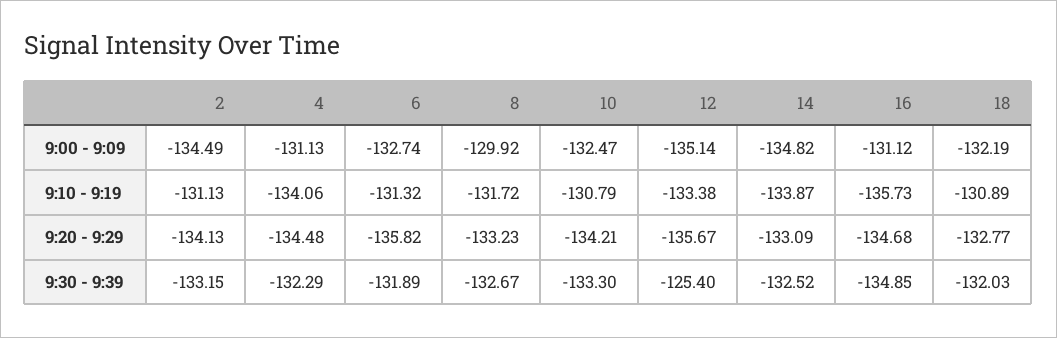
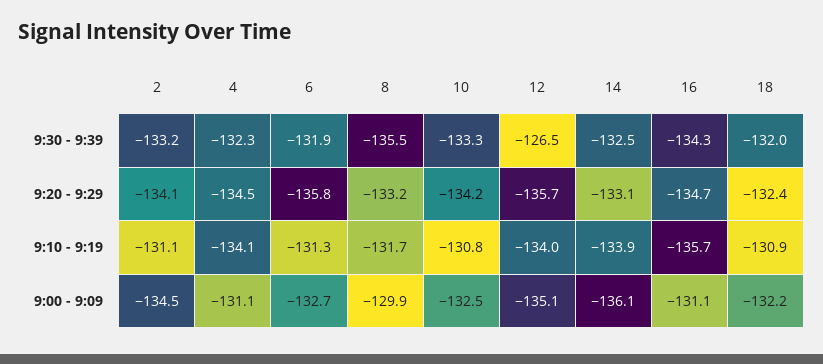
  {
    "2": {
      "9:00 - 9:09": -134.49,
      "9:10 - 9:19": -131.13,
      "9:20 - 9:29": -134.13,
      "9:30 - 9:39": -133.15
    },
    "4": {
      "9:00 - 9:09": -131.13,
      "9:10 - 9:19": -134.06,
      "9:20 - 9:29": -134.48,
      "9:30 - 9:39": -132.29
    },
    "6": {
      "9:00 - 9:09": -132.74,
      "9:10 - 9:19": -131.32,
      "9:20 - 9:29": -135.82,
      "9:30 - 9:39": -131.89
    },
    "8": {
      "9:00 - 9:09": -129.92,
      "9:10 - 9:19": -131.72,
      "9:20 - 9:29": -133.23,
-     "9:30 - 9:39": -132.67
+     "9:30 - 9:39": -135.5
    },
    "10": {
      "9:00 - 9:09": -132.47,
      "9:10 - 9:19": -130.79,
      "9:20 - 9:29": -134.21,
      "9:30 - 9:39": -133.3
    },
    "12": {
      "9:00 - 9:09": -135.14,
-     "9:10 - 9:19": -133.38,
+     "9:10 - 9:19": -134,
      "9:20 - 9:29": -135.67,
-     "9:30 - 9:39": -125.4
+     "9:30 - 9:39": -126.5
    },
    "14": {
-     "9:00 - 9:09": -134.82,
+     "9:00 - 9:09": -136.1,
      "9:10 - 9:19": -133.87,
      "9:20 - 9:29": -133.09,
      "9:30 - 9:39": -132.52
    },
    "16": {
      "9:00 - 9:09": -131.12,
      "9:10 - 9:19": -135.73,
      "9:20 - 9:29": -134.68,
-     "9:30 - 9:39": -134.85
+     "9:30 - 9:39": -134.3
    },
    "18": {
      "9:00 - 9:09": -132.19,
      "9:10 - 9:19": -130.89,
-     "9:20 - 9:29": -132.77,
+     "9:20 - 9:29": -132.4,
      "9:30 - 9:39": -132.03
    }
  }

